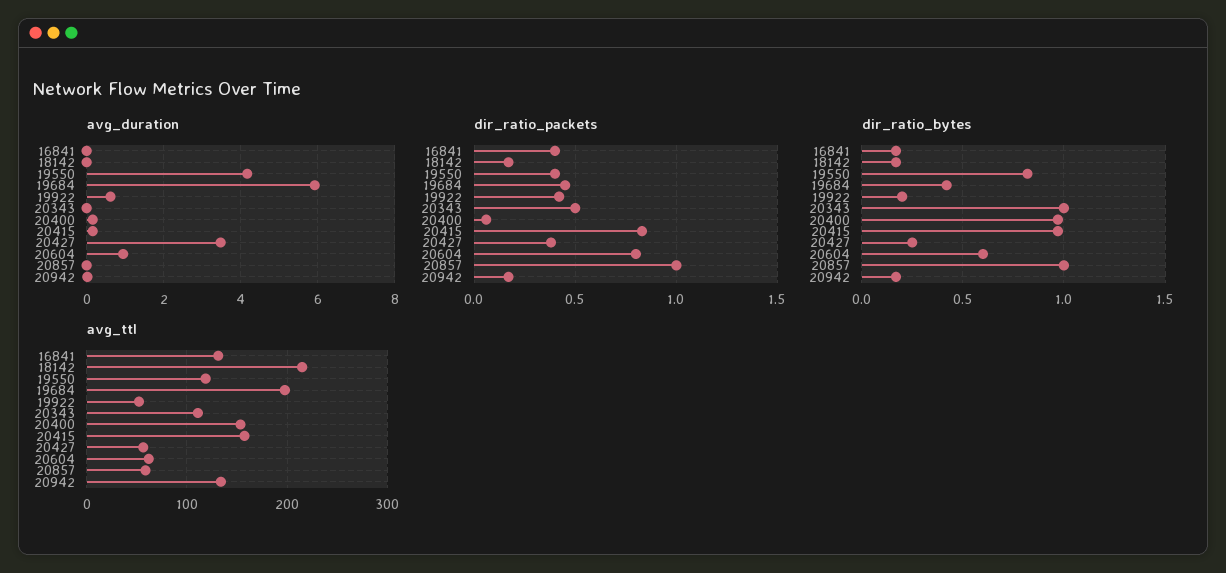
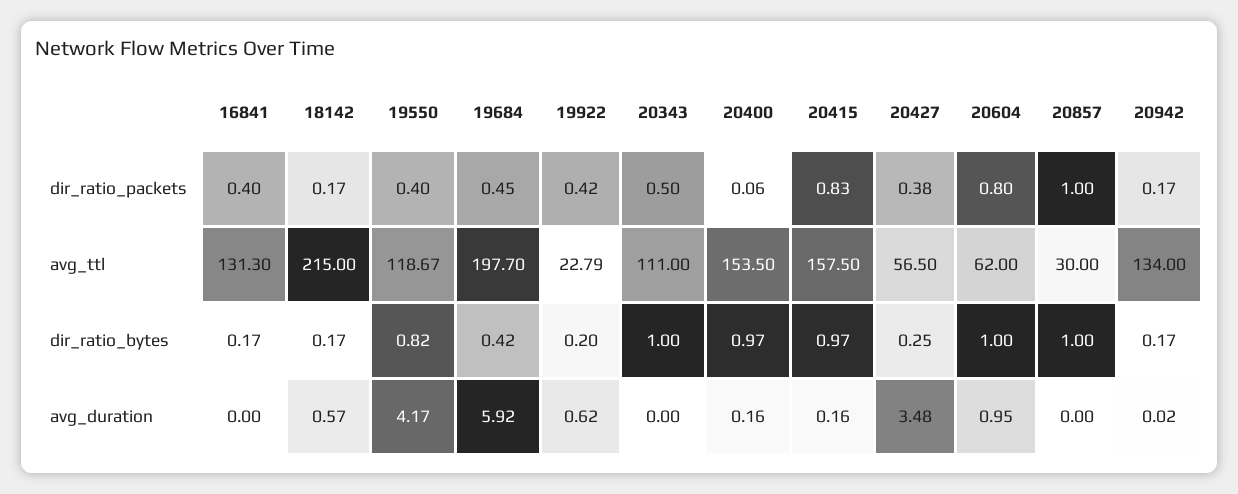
  {
    "avg_duration": {
      "16841": 0,
-     "18142": 0,
+     "18142": 0.57,
      "19550": 4.17,
      "19684": 5.92,
      "19922": 0.62,
      "20343": 0,
      "20400": 0.16,
      "20415": 0.16,
      "20427": 3.48,
      "20604": 0.95,
      "20857": 0,
      "20942": 0.02
    },
    "dir_ratio_packets": {
      "16841": 0.4,
      "18142": 0.17,
      "19550": 0.4,
      "19684": 0.45,
      "19922": 0.42,
      "20343": 0.5,
      "20400": 0.06,
      "20415": 0.83,
      "20427": 0.38,
      "20604": 0.8,
      "20857": 1,
      "20942": 0.17
    },
    "dir_ratio_bytes": {
      "16841": 0.17,
      "18142": 0.17,
      "19550": 0.82,
      "19684": 0.42,
      "19922": 0.2,
      "20343": 1,
      "20400": 0.97,
      "20415": 0.97,
      "20427": 0.25,
-     "20604": 0.6,
+     "20604": 1,
      "20857": 1,
      "20942": 0.17
    },
    "avg_ttl": {
      "16841": 131.3,
      "18142": 215,
      "19550": 118.67,
      "19684": 197.7,
-     "19922": 50,
+     "19922": 22.79,
      "20343": 111,
      "20400": 153.5,
      "20415": 157.5,
      "20427": 56.5,
      "20604": 62,
-     "20857": 60,
+     "20857": 30,
      "20942": 134
    }
  }

